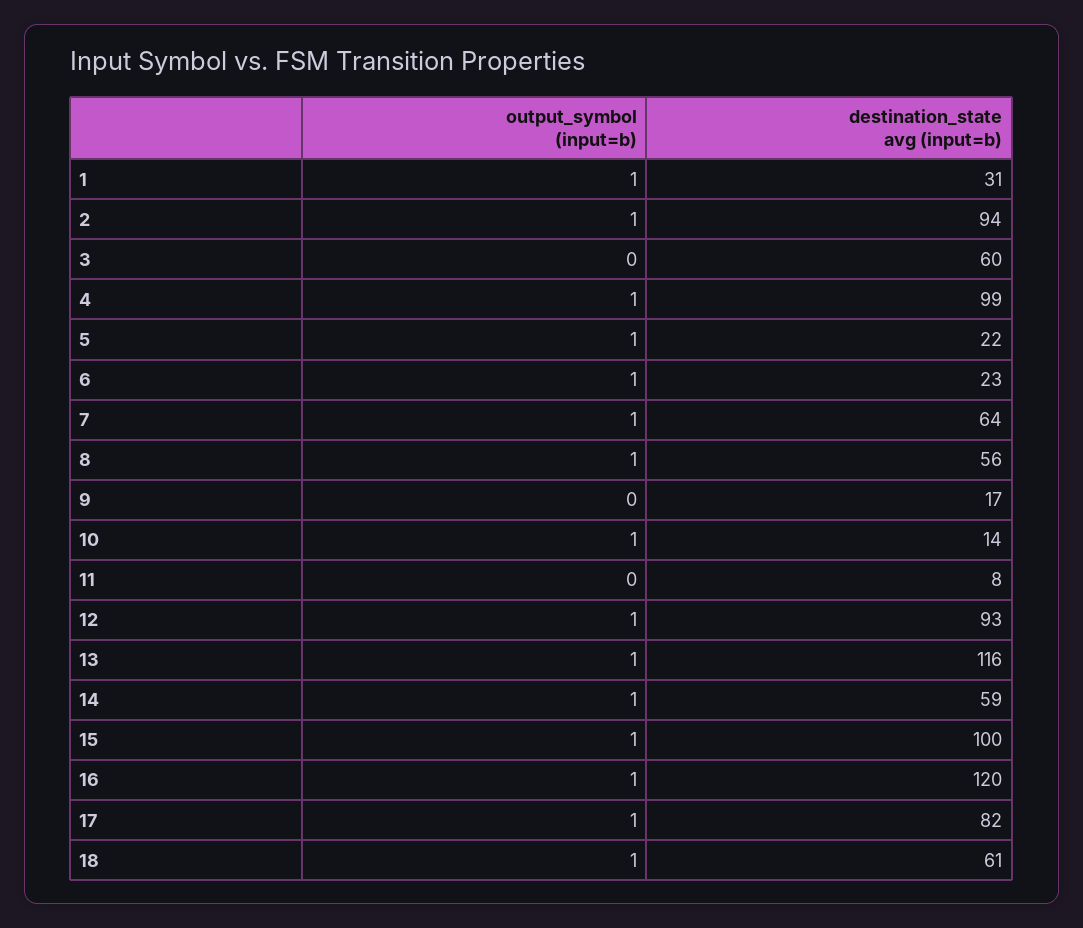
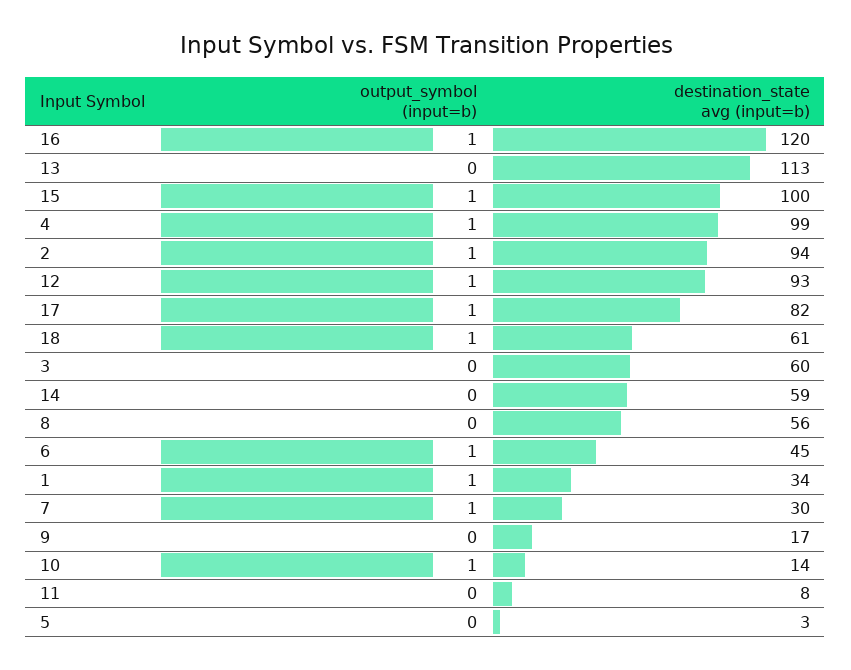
  {
    "output_symbol (input=b)": {
      "1": 1,
      "2": 1,
      "3": 0,
      "4": 1,
-     "5": 1,
+     "5": 0,
      "6": 1,
      "7": 1,
-     "8": 1,
+     "8": 0,
      "9": 0,
      "10": 1,
      "11": 0,
      "12": 1,
-     "13": 1,
+     "13": 0,
-     "14": 1,
+     "14": 0,
      "15": 1,
      "16": 1,
      "17": 1,
      "18": 1
    },
    "destination_state avg (input=b)": {
-     "1": 31,
+     "1": 34,
      "2": 94,
      "3": 60,
      "4": 99,
-     "5": 22,
+     "5": 3,
-     "6": 23,
+     "6": 45,
-     "7": 64,
+     "7": 30,
      "8": 56,
      "9": 17,
      "10": 14,
      "11": 8,
      "12": 93,
-     "13": 116,
+     "13": 113,
      "14": 59,
      "15": 100,
      "16": 120,
      "17": 82,
      "18": 61
    }
  }

